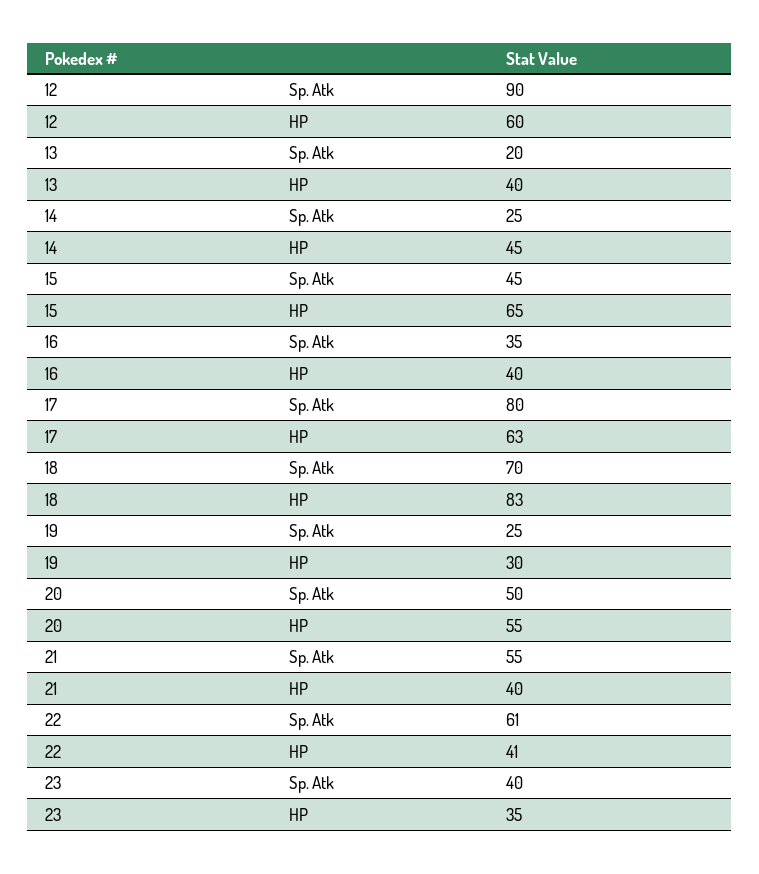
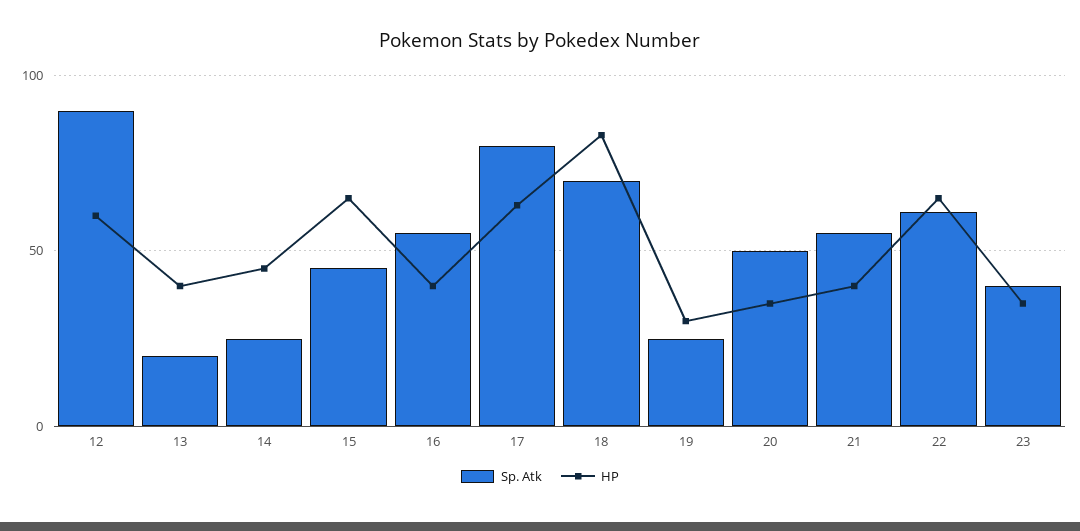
  {
    "Sp. Atk": {
      "12": 90,
      "13": 20,
      "14": 25,
      "15": 45,
-     "16": 35,
+     "16": 55,
      "17": 80,
      "18": 70,
      "19": 25,
      "20": 50,
      "21": 55,
      "22": 61,
      "23": 40
    },
    "HP": {
      "12": 60,
      "13": 40,
      "14": 45,
      "15": 65,
      "16": 40,
      "17": 63,
      "18": 83,
      "19": 30,
-     "20": 55,
+     "20": 35,
      "21": 40,
-     "22": 41,
+     "22": 65,
      "23": 35
    }
  }

